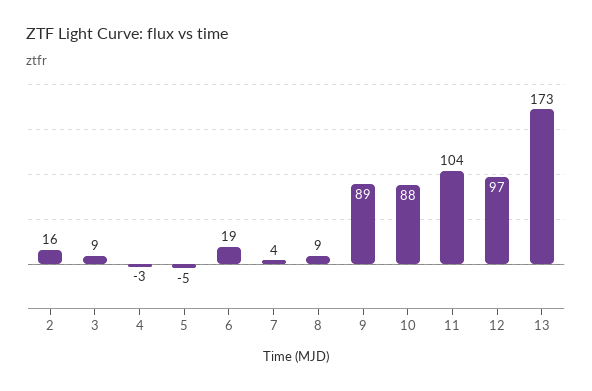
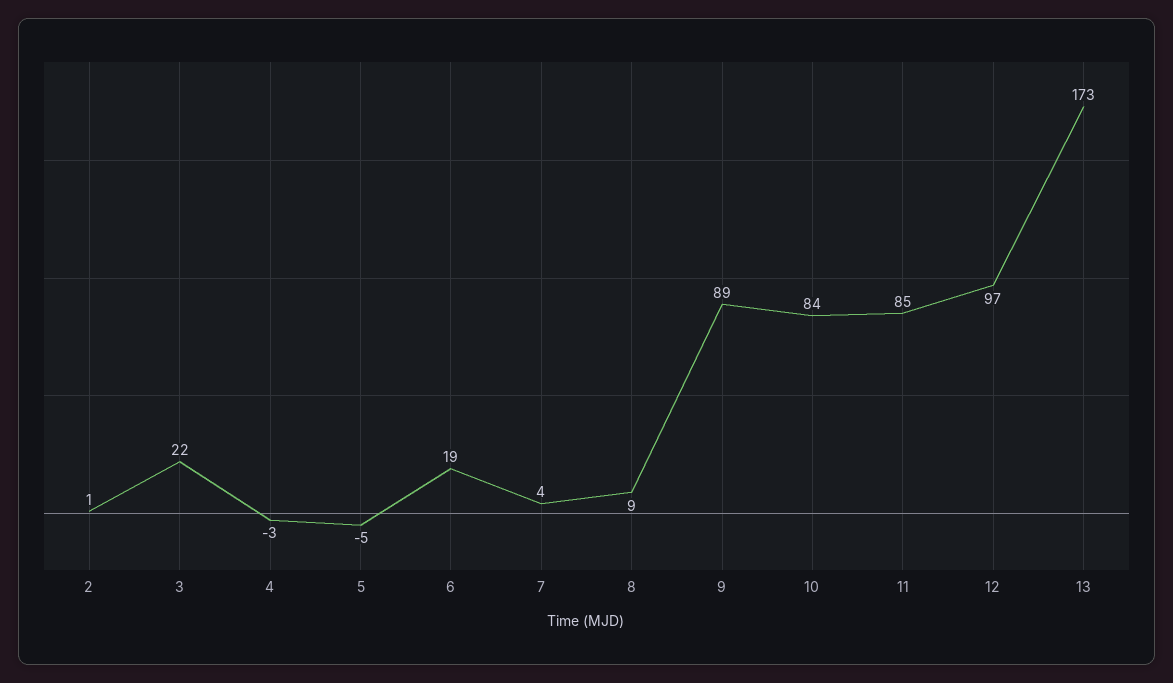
  {
-   "2": 16,
+   "2": 1,
-   "3": 9,
+   "3": 22,
    "4": -3,
    "5": -5,
    "6": 19,
    "7": 4,
    "8": 9,
    "9": 89,
-   "10": 88,
+   "10": 84,
-   "11": 104,
+   "11": 85,
    "12": 97,
    "13": 173
  }

